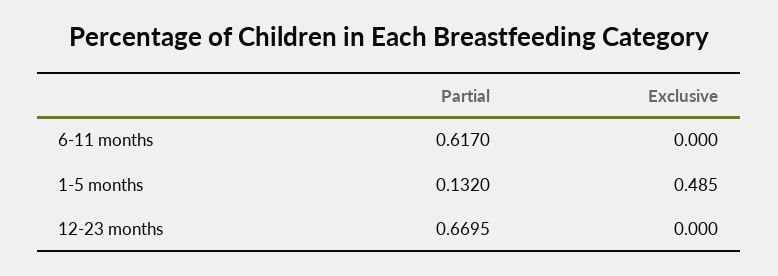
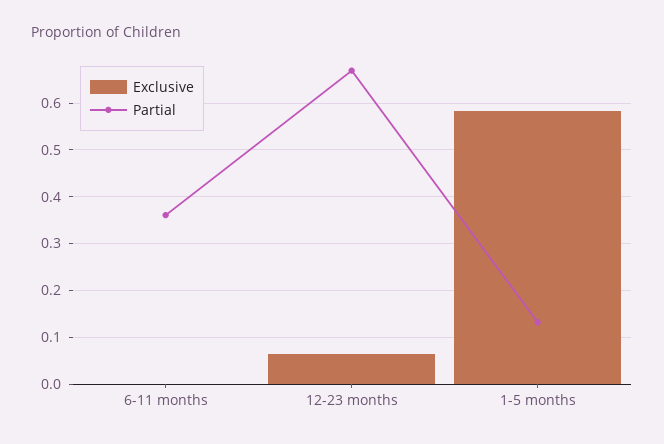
  {
    "Partial": {
-     "6-11 months": 0.617,
+     "6-11 months": 0.36,
      "1-5 months": 0.132,
      "12-23 months": 0.6695
    },
    "Exclusive": {
      "6-11 months": 0,
-     "1-5 months": 0.485,
+     "1-5 months": 0.58,
-     "12-23 months": 0
+     "12-23 months": 0.06
    }
  }

